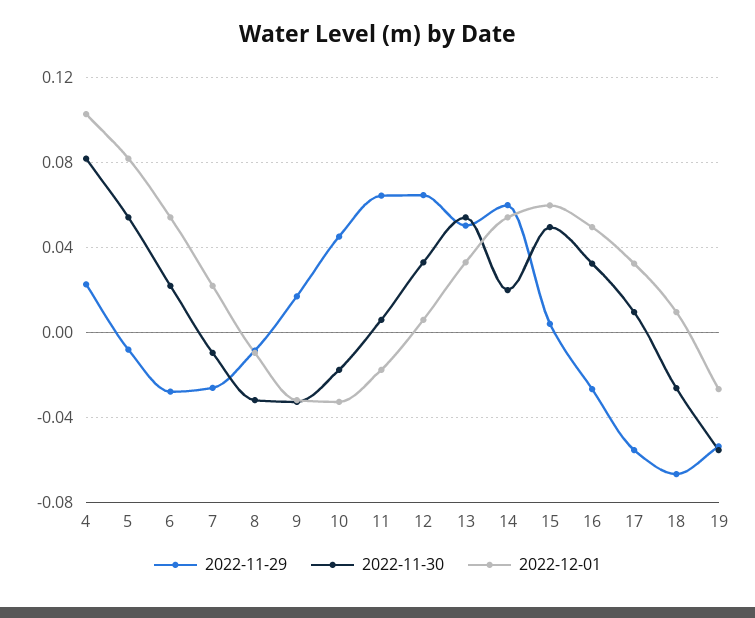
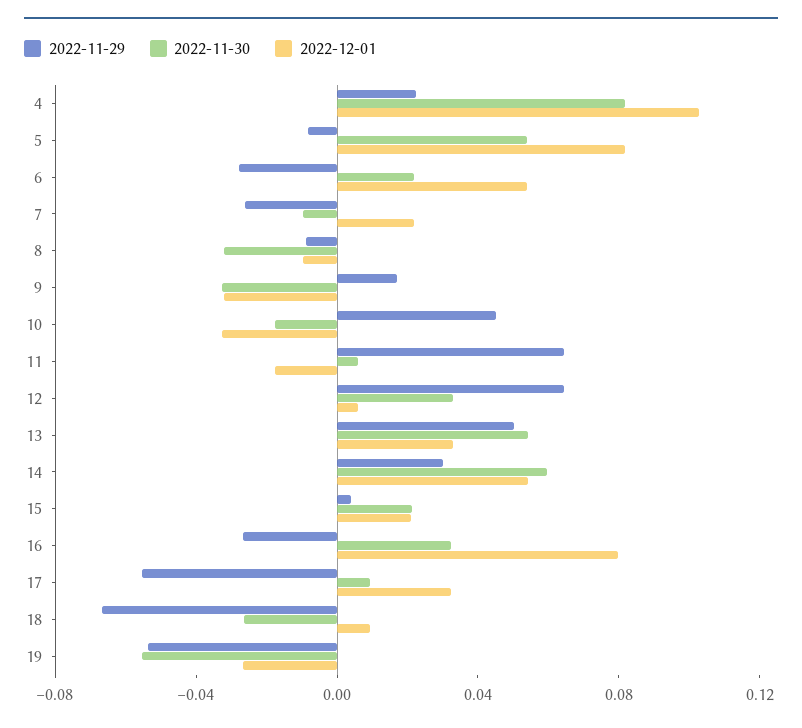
  {
    "2022-11-29": {
      "4": 0.025,
      "5": -0.01,
      "6": -0.03,
      "7": -0.025,
      "8": -0.01,
      "9": 0.015,
      "10": 0.045,
      "11": 0.065,
      "12": 0.065,
      "13": 0.05,
-     "14": 0.06,
+     "14": 0.03,
      "15": 0.005,
      "16": -0.025,
      "17": -0.055,
      "18": -0.065,
      "19": -0.055
    },
    "2022-11-30": {
      "4": 0.08,
      "5": 0.055,
      "6": 0.02,
      "7": -0.01,
      "8": -0.03,
      "9": -0.035,
      "10": -0.02,
      "11": 0.005,
      "12": 0.035,
      "13": 0.055,
-     "14": 0.02,
+     "14": 0.06,
-     "15": 0.05,
+     "15": 0.02,
      "16": 0.03,
      "17": 0.01,
      "18": -0.025,
      "19": -0.055
    },
    "2022-12-01": {
      "4": 0.105,
      "5": 0.08,
      "6": 0.055,
      "7": 0.02,
      "8": -0.01,
      "9": -0.03,
      "10": -0.035,
      "11": -0.02,
      "12": 0.005,
      "13": 0.035,
      "14": 0.055,
-     "15": 0.06,
+     "15": 0.02,
-     "16": 0.05,
+     "16": 0.08,
      "17": 0.03,
      "18": 0.01,
      "19": -0.025
    }
  }

